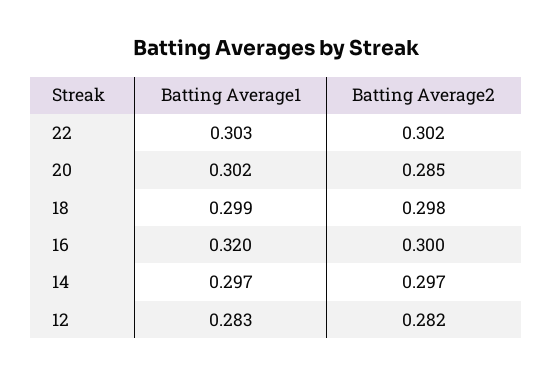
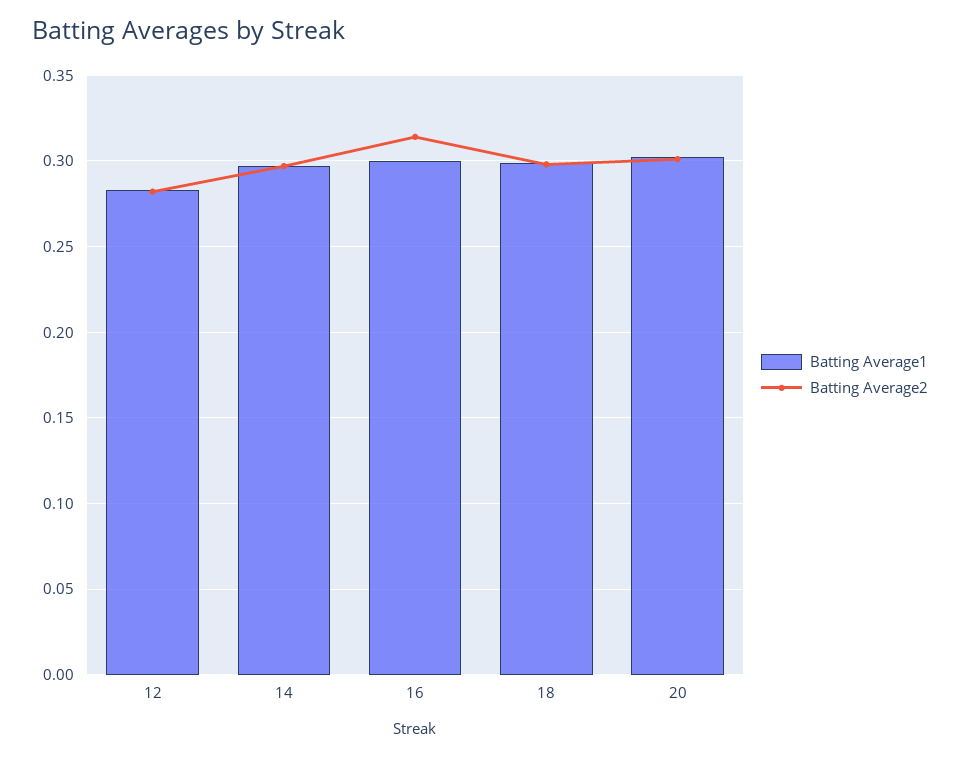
  {
    "Batting Average1": {
-     "22": 0.303,
      "20": 0.302,
      "18": 0.299,
-     "16": 0.32,
+     "16": 0.3,
      "14": 0.297,
      "12": 0.283
    },
    "Batting Average2": {
-     "22": 0.302,
-     "20": 0.285,
+     "20": 0.3,
      "18": 0.298,
-     "16": 0.3,
+     "16": 0.315,
      "14": 0.297,
      "12": 0.282
    }
  }

